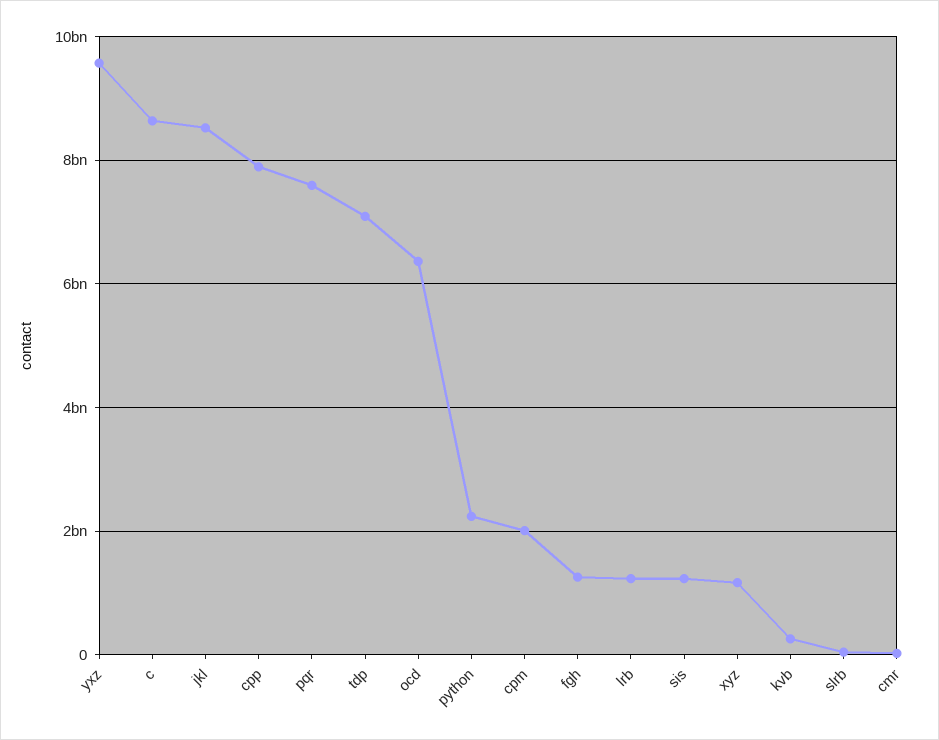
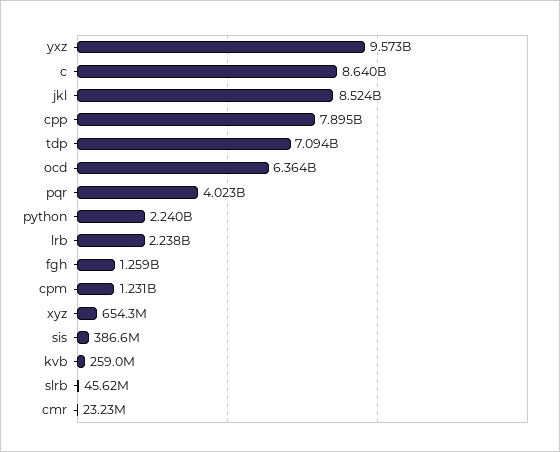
  {
    "yxz": 9573000000,
    "c": 8640000000,
    "jkl": 8524000000,
    "cpp": 7895000000,
-   "pqr": 7600000000,
+   "pqr": 4023000000,
    "tdp": 7094000000,
    "ocd": 6364000000,
    "python": 2240000000,
-   "cpm": 2000000000,
+   "cpm": 1231000000,
    "fgh": 1259000000,
-   "lrb": 1200000000,
+   "lrb": 2238000000,
-   "sis": 1200000000,
+   "sis": 386600000,
-   "xyz": 1200000000,
+   "xyz": 654300000,
    "kvb": 259000000,
    "slrb": 45620000,
    "cmr": 23230000
  }

